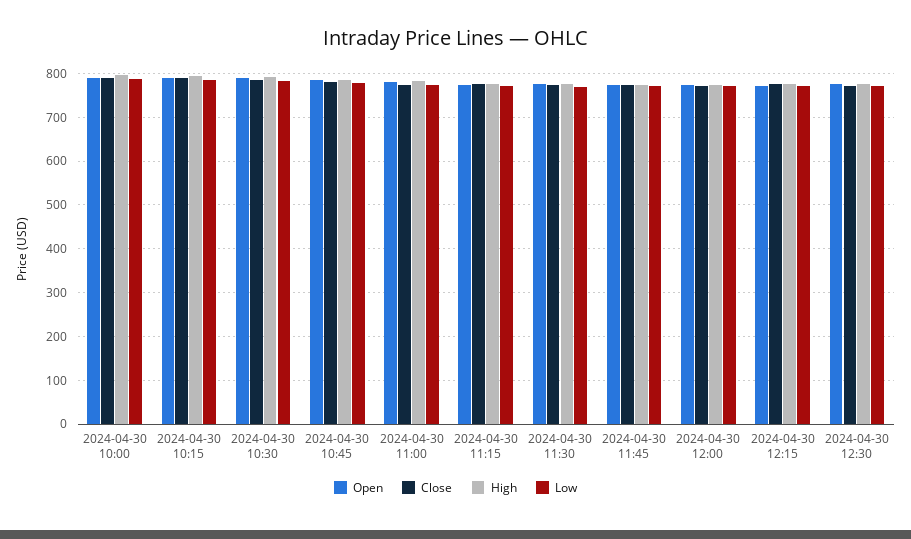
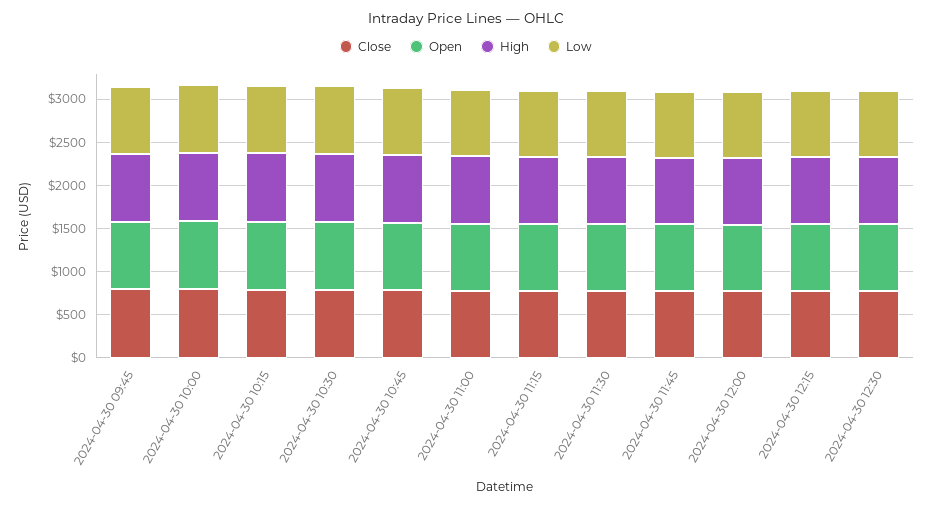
  {
    "Open": {
      "2024-04-30 10:00": 800,
      "2024-04-30 10:15": 800,
      "2024-04-30 10:30": 780,
      "2024-04-30 10:45": 780,
      "2024-04-30 11:00": 780,
      "2024-04-30 11:15": 780,
      "2024-04-30 11:30": 780,
      "2024-04-30 11:45": 780,
      "2024-04-30 12:00": 780,
      "2024-04-30 12:15": 780,
-     "2024-04-30 12:30": 780
+     "2024-04-30 12:30": 780,
+     "2024-04-30 09:45": 800
    },
    "Close": {
      "2024-04-30 10:00": 800,
      "2024-04-30 10:15": 780,
      "2024-04-30 10:30": 780,
      "2024-04-30 10:45": 780,
      "2024-04-30 11:00": 780,
      "2024-04-30 11:15": 780,
      "2024-04-30 11:30": 780,
      "2024-04-30 11:45": 780,
      "2024-04-30 12:00": 780,
      "2024-04-30 12:15": 780,
-     "2024-04-30 12:30": 780
+     "2024-04-30 12:30": 780,
+     "2024-04-30 09:45": 800
    },
    "High": {
      "2024-04-30 10:00": 800,
      "2024-04-30 10:15": 800,
      "2024-04-30 10:30": 800,
      "2024-04-30 10:45": 780,
      "2024-04-30 11:00": 780,
      "2024-04-30 11:15": 780,
      "2024-04-30 11:30": 780,
      "2024-04-30 11:45": 780,
      "2024-04-30 12:00": 780,
      "2024-04-30 12:15": 780,
-     "2024-04-30 12:30": 780
+     "2024-04-30 12:30": 780,
+     "2024-04-30 09:45": 800
    },
    "Low": {
      "2024-04-30 10:00": 780,
      "2024-04-30 10:15": 780,
      "2024-04-30 10:30": 780,
      "2024-04-30 10:45": 780,
      "2024-04-30 11:00": 780,
      "2024-04-30 11:15": 780,
      "2024-04-30 11:30": 760,
      "2024-04-30 11:45": 780,
      "2024-04-30 12:00": 780,
      "2024-04-30 12:15": 780,
-     "2024-04-30 12:30": 780
+     "2024-04-30 12:30": 780,
+     "2024-04-30 09:45": 800
    }
  }

